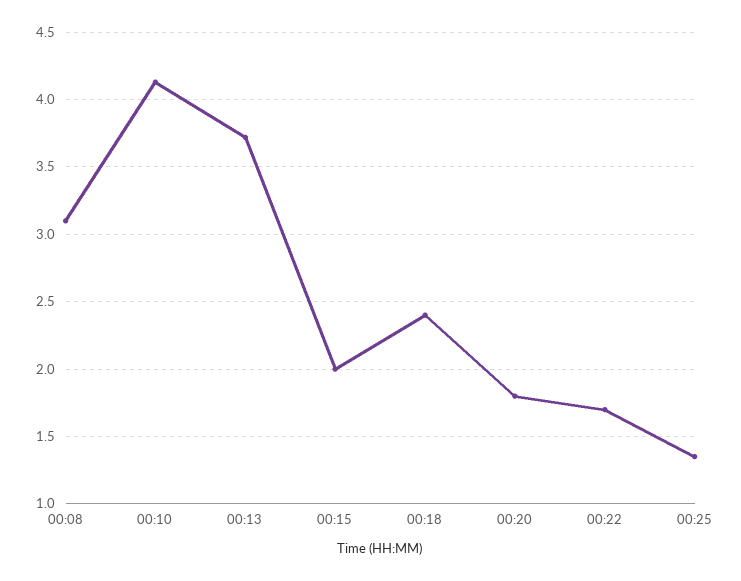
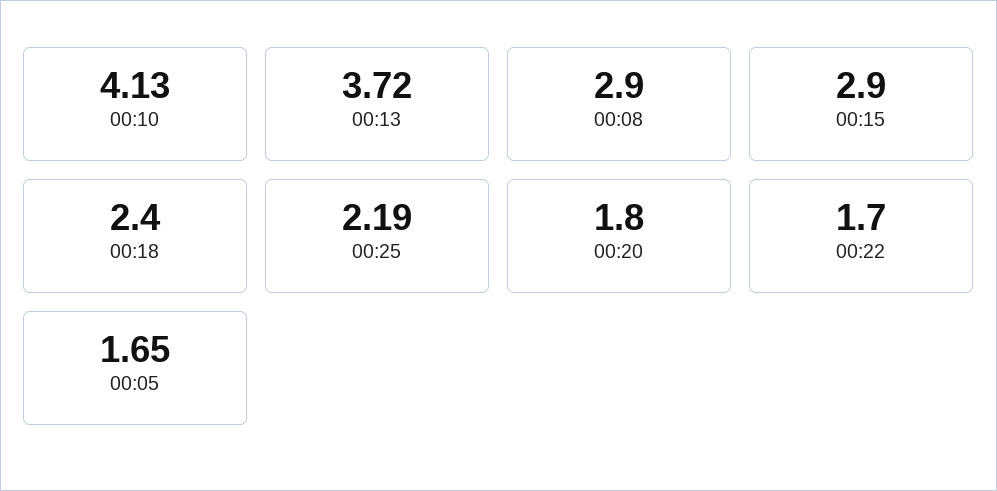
  {
-   "00:08": 3.1,
+   "00:08": 2.9,
    "00:10": 4.13,
    "00:13": 3.72,
-   "00:15": 2,
+   "00:15": 2.9,
    "00:18": 2.4,
    "00:20": 1.8,
    "00:22": 1.7,
-   "00:25": 1.35
+   "00:25": 2.19,
+   "00:05": 1.65
  }

